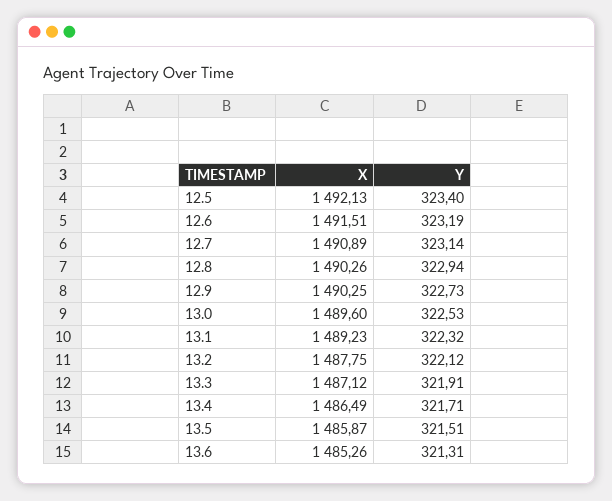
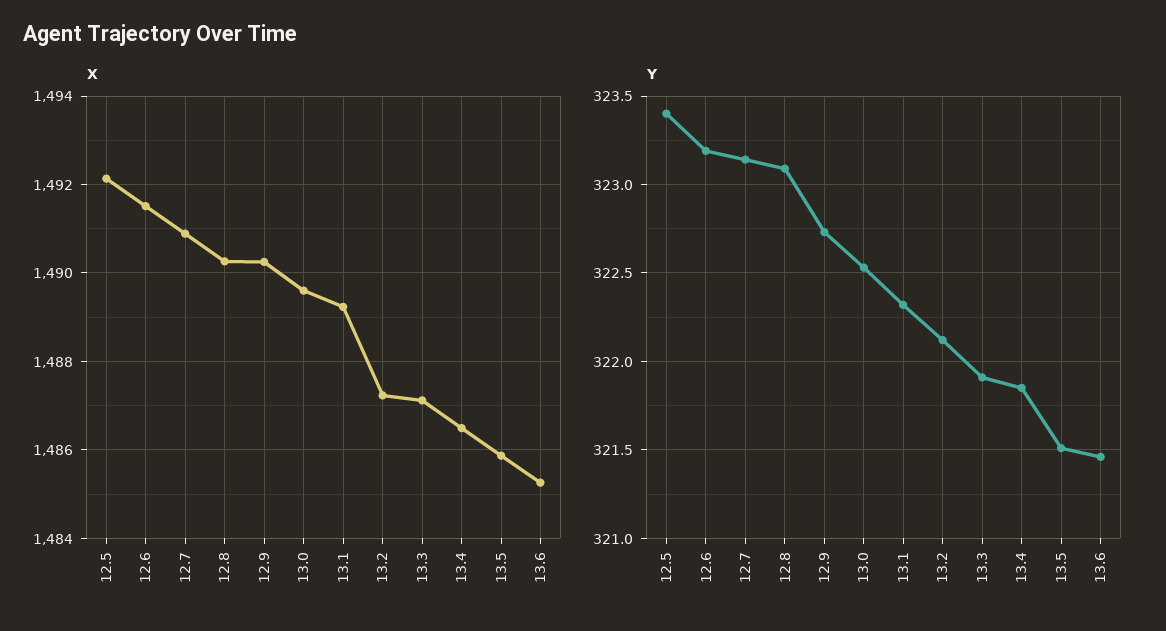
  {
    "X": {
      "12.5": 1492.13,
      "12.6": 1491.51,
      "12.7": 1490.89,
      "12.8": 1490.26,
      "12.9": 1490.25,
      "13.0": 1489.6,
      "13.1": 1489.23,
-     "13.2": 1487.75,
+     "13.2": 1487.2,
      "13.3": 1487.12,
      "13.4": 1486.49,
      "13.5": 1485.87,
      "13.6": 1485.26
    },
    "Y": {
      "12.5": 323.4,
      "12.6": 323.19,
      "12.7": 323.14,
-     "12.8": 322.94,
+     "12.8": 323.1,
      "12.9": 322.73,
      "13.0": 322.53,
      "13.1": 322.32,
      "13.2": 322.12,
      "13.3": 321.91,
-     "13.4": 321.71,
+     "13.4": 321.85,
      "13.5": 321.51,
-     "13.6": 321.31
+     "13.6": 321.45
    }
  }

